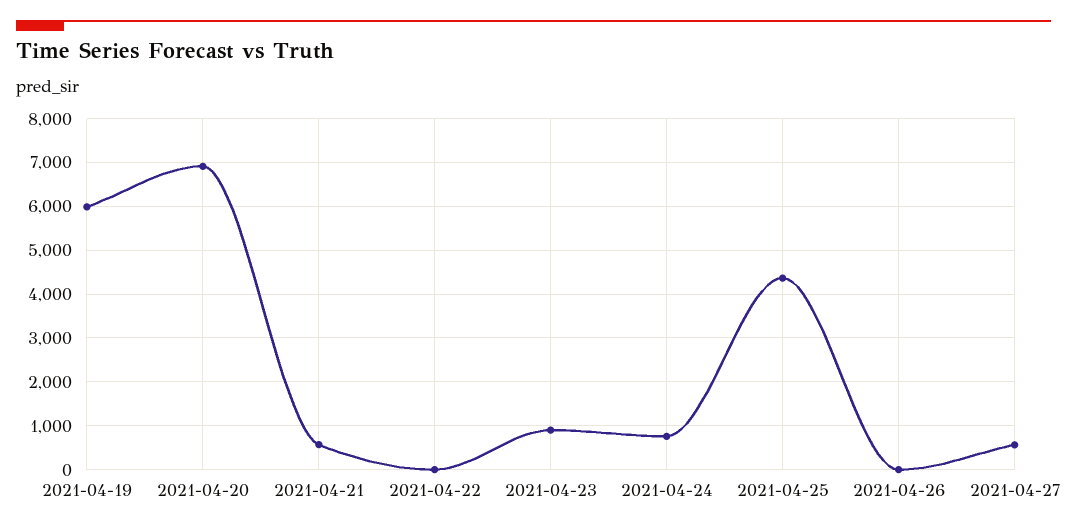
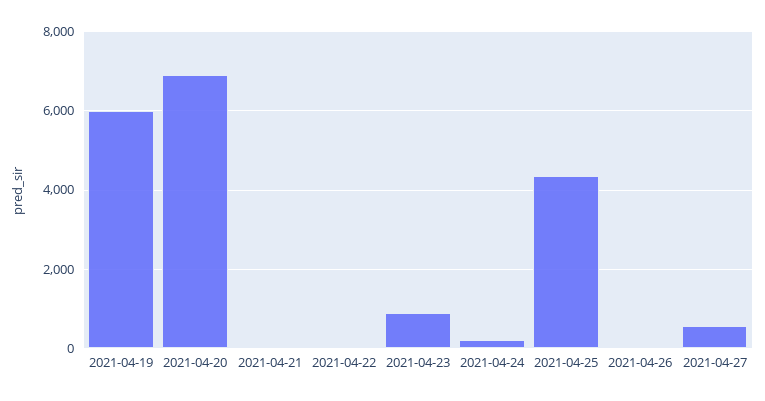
  {
    "2021-04-19": 6000,
    "2021-04-20": 7000,
-   "2021-04-21": 600,
+   "2021-04-21": 0,
    "2021-04-22": 0,
    "2021-04-23": 800,
-   "2021-04-24": 800,
+   "2021-04-24": 200,
    "2021-04-25": 4400,
    "2021-04-26": 0,
    "2021-04-27": 600
  }

